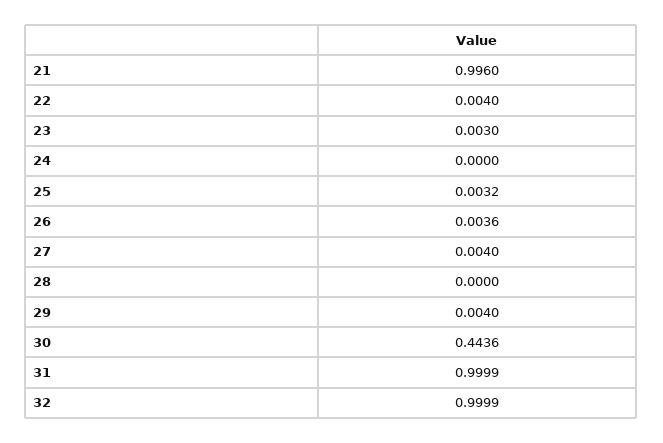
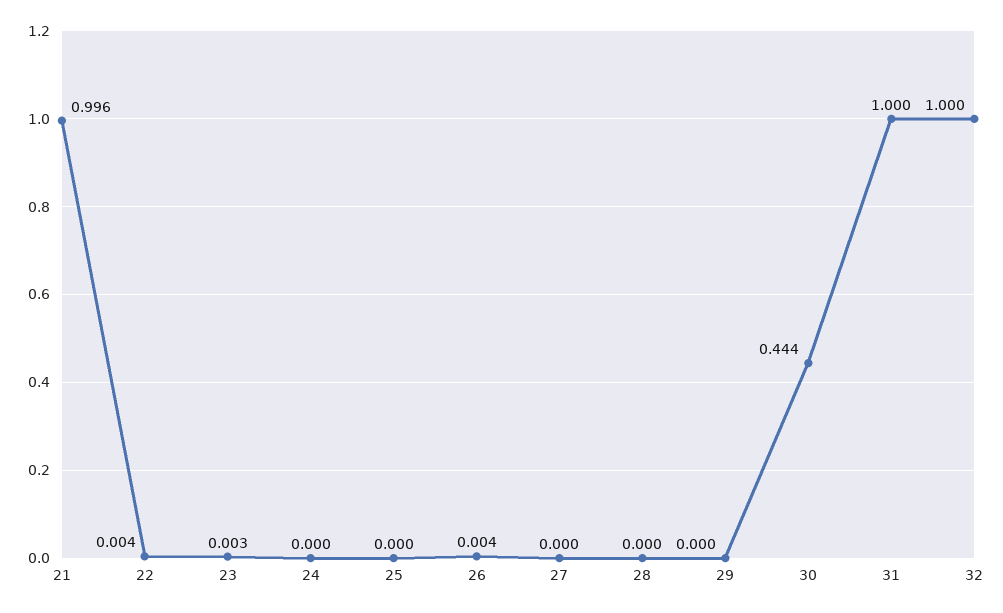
  {
    "21": 0.996,
    "22": 0.004,
    "23": 0.003,
    "24": 0,
-   "25": 0.0032,
+   "25": 0,
    "26": 0.0036,
-   "27": 0.004,
+   "27": 0,
    "28": 0,
-   "29": 0.004,
+   "29": 0,
    "30": 0.4436,
    "31": 0.9999,
    "32": 0.9999
  }

